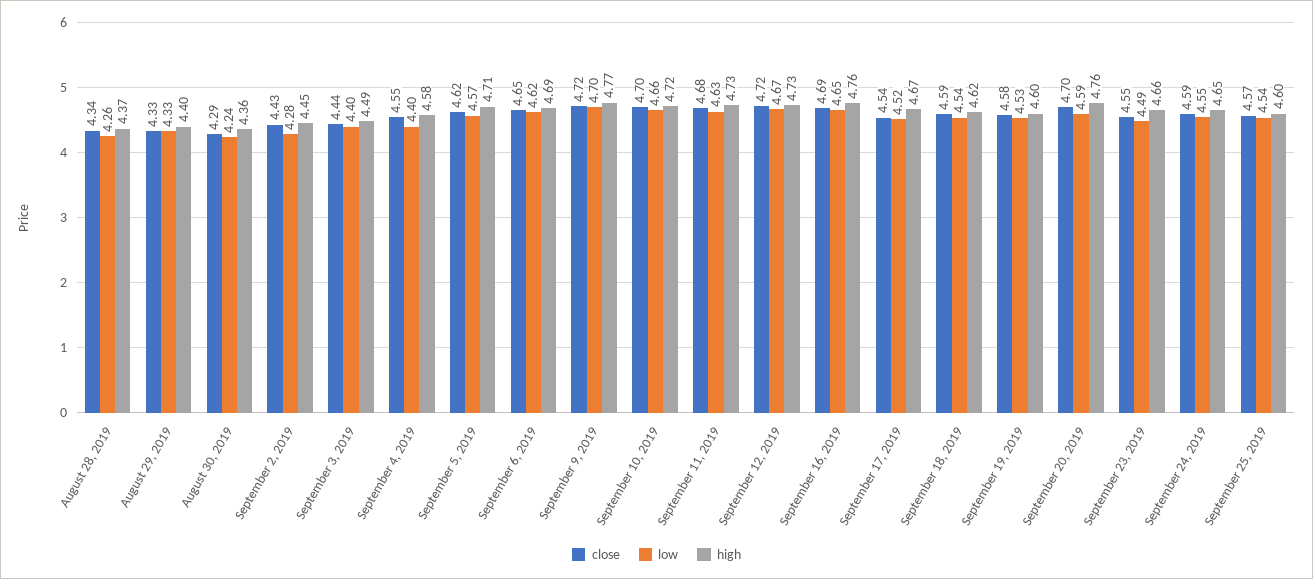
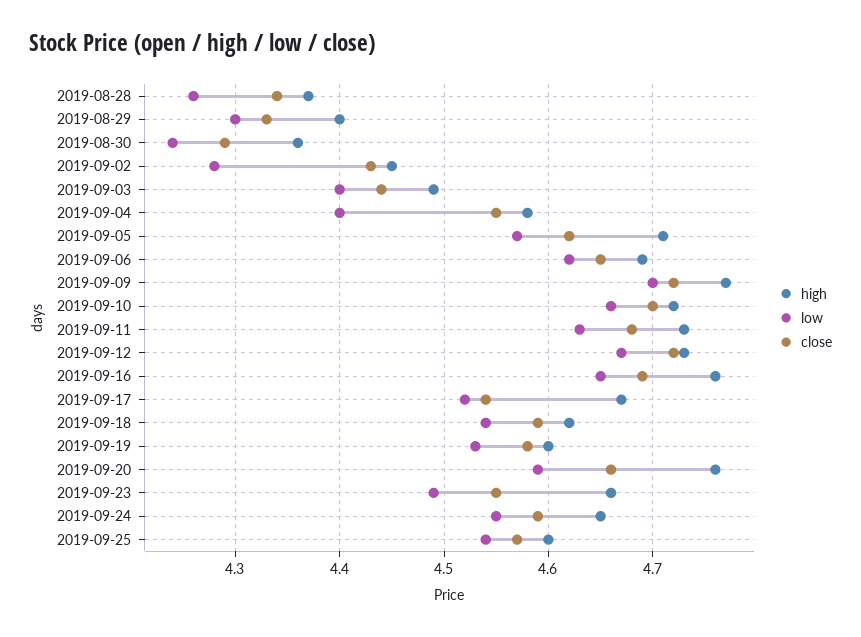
  {
    "close": {
      "August 28, 2019": 4.34,
      "August 29, 2019": 4.33,
      "August 30, 2019": 4.29,
      "September 2, 2019": 4.43,
      "September 3, 2019": 4.44,
      "September 4, 2019": 4.55,
      "September 5, 2019": 4.62,
      "September 6, 2019": 4.65,
      "September 9, 2019": 4.72,
      "September 10, 2019": 4.7,
      "September 11, 2019": 4.68,
      "September 12, 2019": 4.72,
      "September 16, 2019": 4.69,
      "September 17, 2019": 4.54,
      "September 18, 2019": 4.59,
      "September 19, 2019": 4.58,
-     "September 20, 2019": 4.7,
+     "September 20, 2019": 4.66,
      "September 23, 2019": 4.55,
      "September 24, 2019": 4.59,
      "September 25, 2019": 4.57
    },
    "low": {
      "August 28, 2019": 4.26,
-     "August 29, 2019": 4.33,
+     "August 29, 2019": 4.3,
      "August 30, 2019": 4.24,
      "September 2, 2019": 4.28,
      "September 3, 2019": 4.4,
      "September 4, 2019": 4.4,
      "September 5, 2019": 4.57,
      "September 6, 2019": 4.62,
      "September 9, 2019": 4.7,
      "September 10, 2019": 4.66,
      "September 11, 2019": 4.63,
      "September 12, 2019": 4.67,
      "September 16, 2019": 4.65,
      "September 17, 2019": 4.52,
      "September 18, 2019": 4.54,
      "September 19, 2019": 4.53,
      "September 20, 2019": 4.59,
      "September 23, 2019": 4.49,
      "September 24, 2019": 4.55,
      "September 25, 2019": 4.54
    },
    "high": {
      "August 28, 2019": 4.37,
      "August 29, 2019": 4.4,
      "August 30, 2019": 4.36,
      "September 2, 2019": 4.45,
      "September 3, 2019": 4.49,
      "September 4, 2019": 4.58,
      "September 5, 2019": 4.71,
      "September 6, 2019": 4.69,
      "September 9, 2019": 4.77,
      "September 10, 2019": 4.72,
      "September 11, 2019": 4.73,
      "September 12, 2019": 4.73,
      "September 16, 2019": 4.76,
      "September 17, 2019": 4.67,
      "September 18, 2019": 4.62,
      "September 19, 2019": 4.6,
      "September 20, 2019": 4.76,
      "September 23, 2019": 4.66,
      "September 24, 2019": 4.65,
      "September 25, 2019": 4.6
    }
  }

